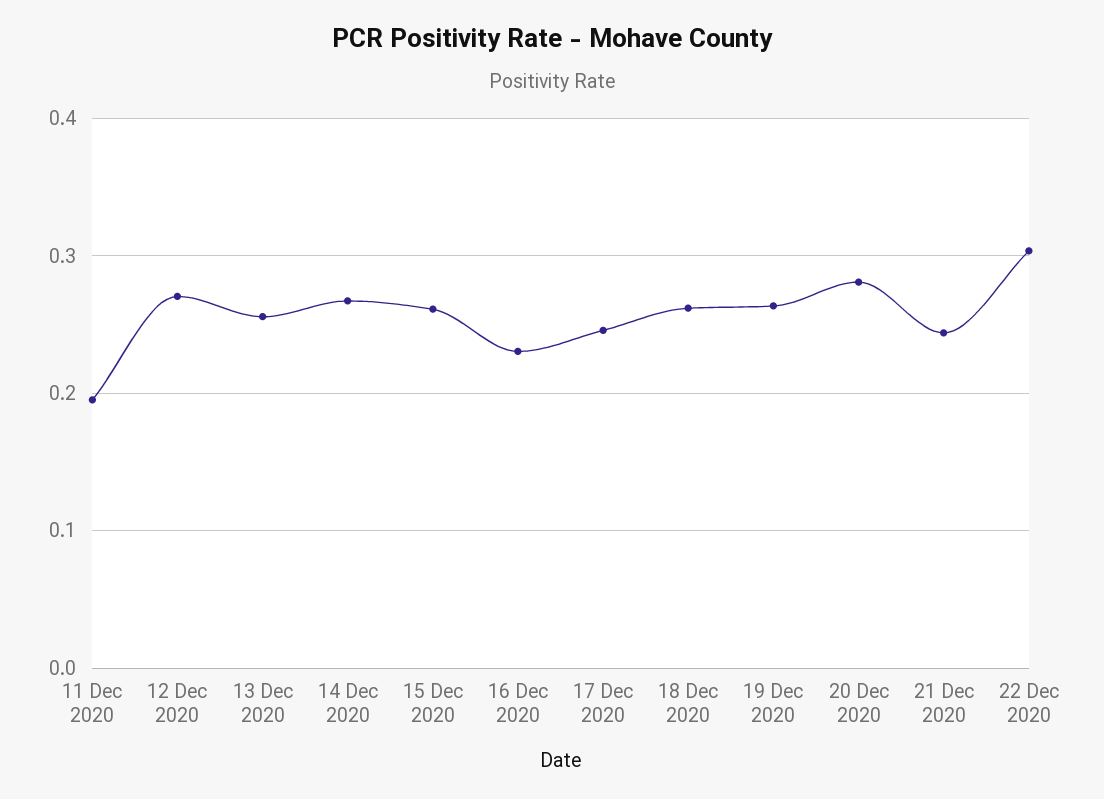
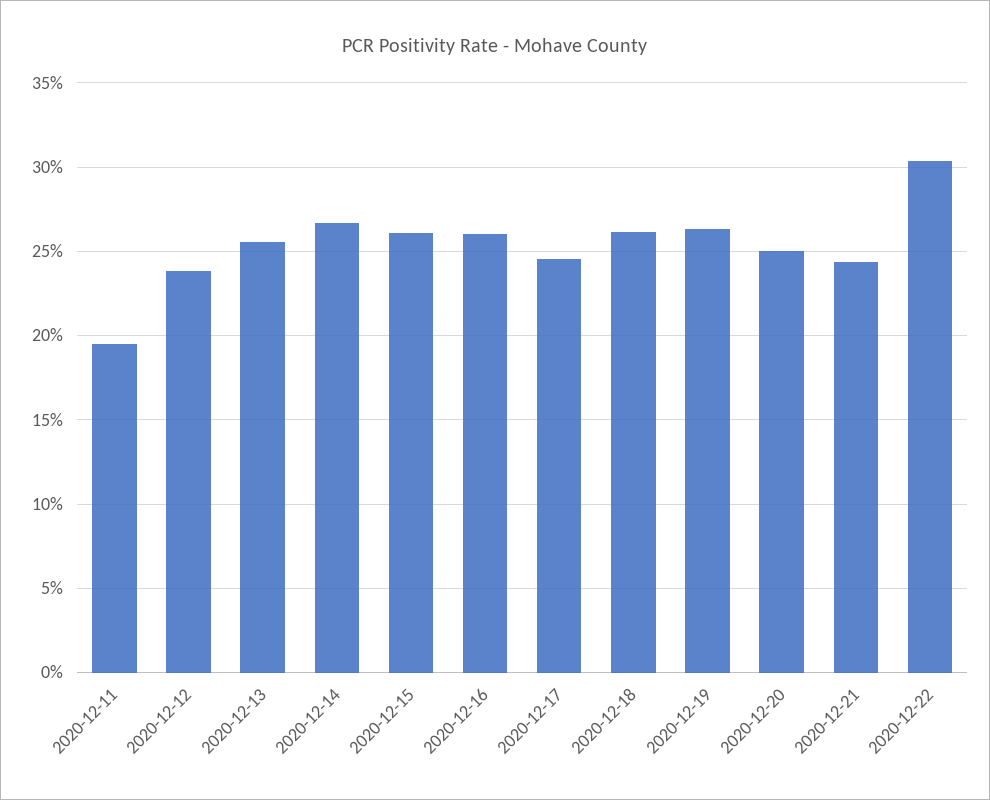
  {
    "11 Dec 2020": 0.195,
-   "12 Dec 2020": 0.27,
+   "12 Dec 2020": 0.24,
    "13 Dec 2020": 0.255,
    "14 Dec 2020": 0.265,
    "15 Dec 2020": 0.26,
-   "16 Dec 2020": 0.23,
+   "16 Dec 2020": 0.26,
    "17 Dec 2020": 0.245,
    "18 Dec 2020": 0.26,
    "19 Dec 2020": 0.265,
-   "20 Dec 2020": 0.28,
+   "20 Dec 2020": 0.25,
    "21 Dec 2020": 0.245,
    "22 Dec 2020": 0.305
  }

